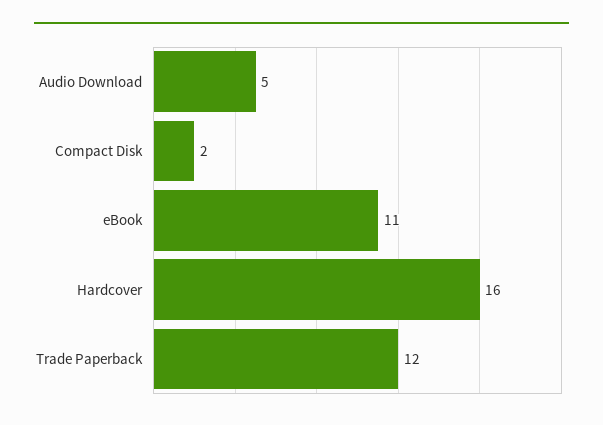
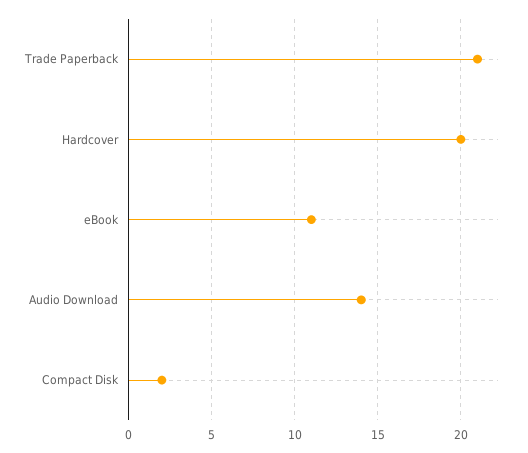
  {
-   "Audio Download": 5,
+   "Audio Download": 14,
    "Compact Disk": 2,
    "eBook": 11,
-   "Hardcover": 16,
+   "Hardcover": 20,
-   "Trade Paperback": 12
+   "Trade Paperback": 21
  }

